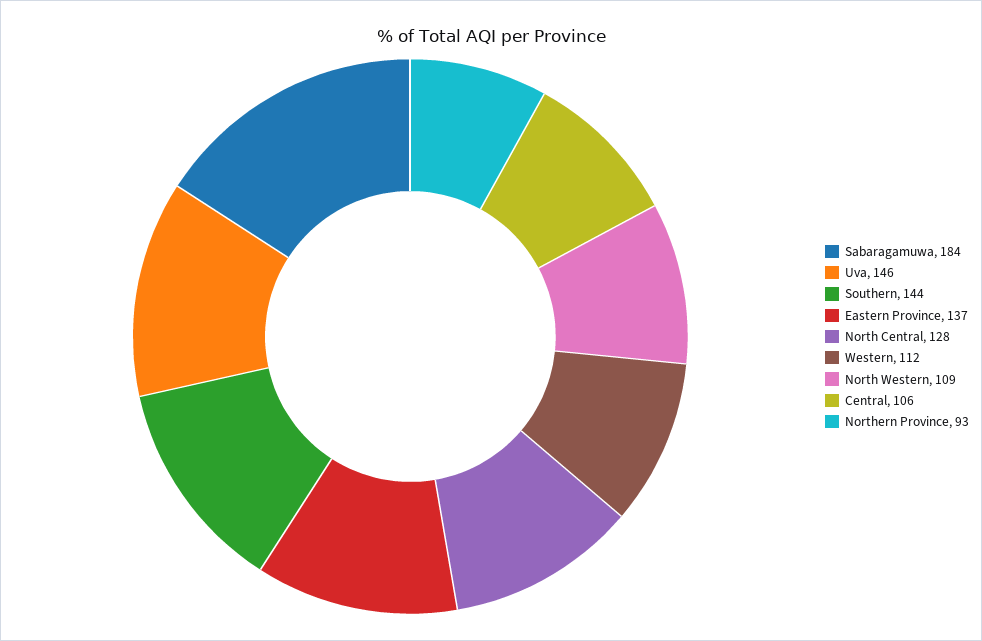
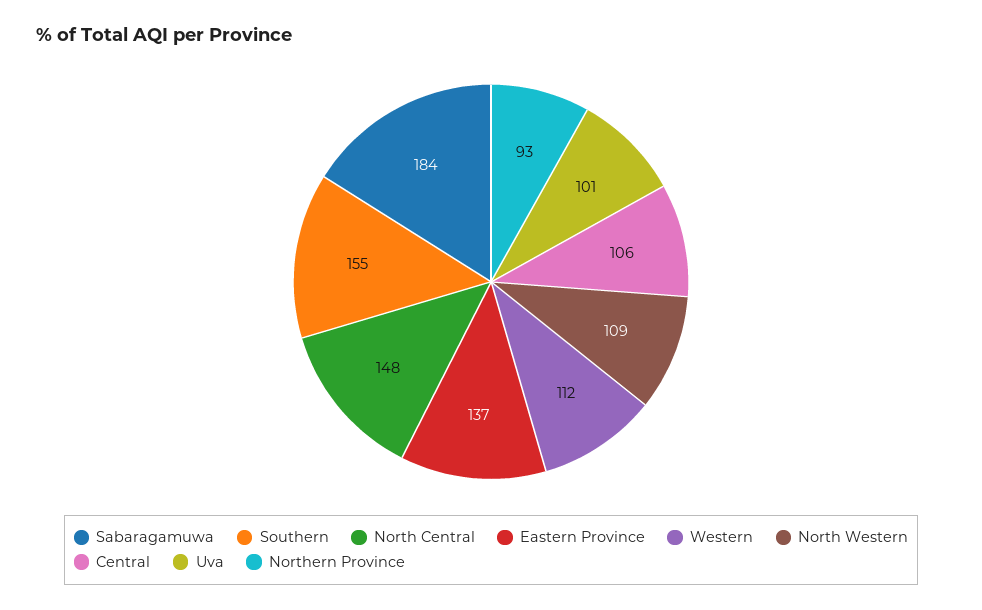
  {
    "Sabaragamuwa": 184,
-   "Uva": 146,
+   "Uva": 101,
-   "Southern": 144,
+   "Southern": 155,
    "Eastern Province": 137,
-   "North Central": 128,
+   "North Central": 148,
    "Western": 112,
    "North Western": 109,
    "Central": 106,
    "Northern Province": 93
  }

